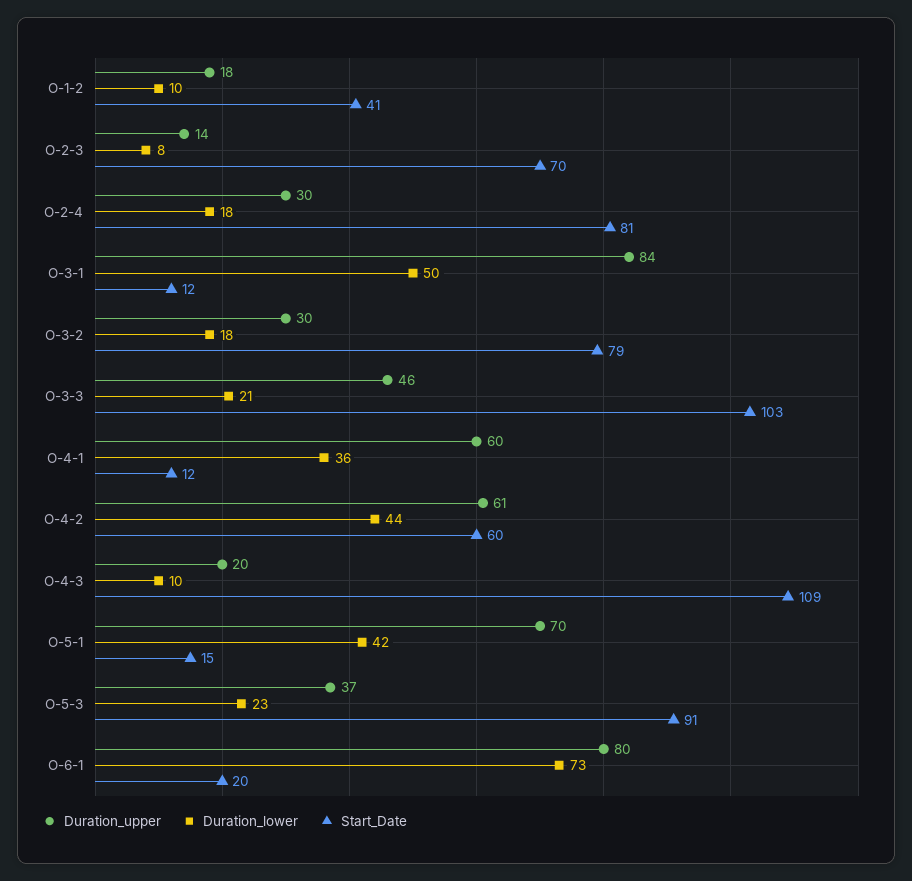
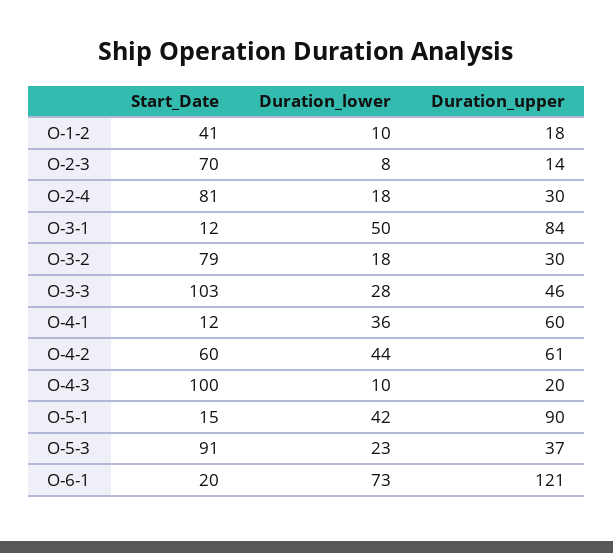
  {
    "Duration_upper": {
      "O-1-2": 18,
      "O-2-3": 14,
      "O-2-4": 30,
      "O-3-1": 84,
      "O-3-2": 30,
      "O-3-3": 46,
      "O-4-1": 60,
      "O-4-2": 61,
      "O-4-3": 20,
-     "O-5-1": 70,
+     "O-5-1": 90,
      "O-5-3": 37,
-     "O-6-1": 80
+     "O-6-1": 121
    },
    "Duration_lower": {
      "O-1-2": 10,
      "O-2-3": 8,
      "O-2-4": 18,
      "O-3-1": 50,
      "O-3-2": 18,
-     "O-3-3": 21,
+     "O-3-3": 28,
      "O-4-1": 36,
      "O-4-2": 44,
      "O-4-3": 10,
      "O-5-1": 42,
      "O-5-3": 23,
      "O-6-1": 73
    },
    "Start_Date": {
      "O-1-2": 41,
      "O-2-3": 70,
      "O-2-4": 81,
      "O-3-1": 12,
      "O-3-2": 79,
      "O-3-3": 103,
      "O-4-1": 12,
      "O-4-2": 60,
-     "O-4-3": 109,
+     "O-4-3": 100,
      "O-5-1": 15,
      "O-5-3": 91,
      "O-6-1": 20
    }
  }

